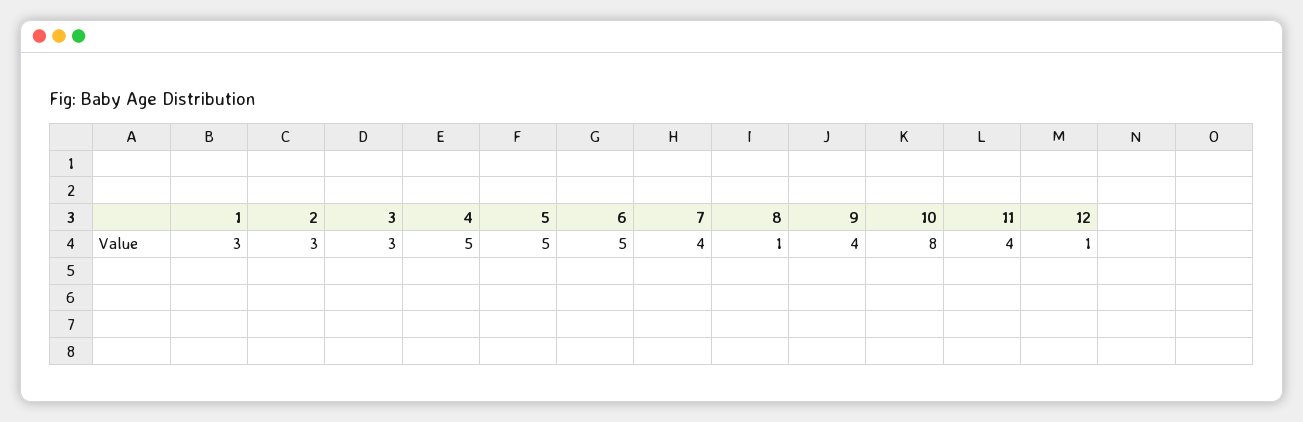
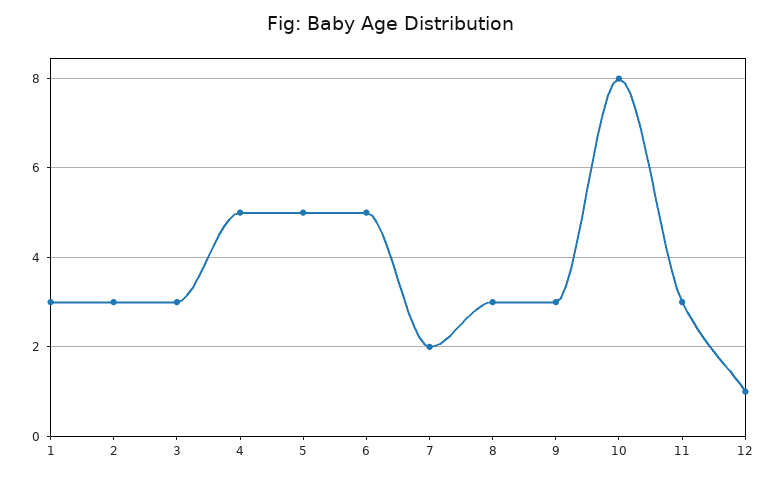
  {
    "1": 3,
    "2": 3,
    "3": 3,
    "4": 5,
    "5": 5,
    "6": 5,
-   "7": 4,
+   "7": 2,
-   "8": 1,
+   "8": 3,
-   "9": 4,
+   "9": 3,
    "10": 8,
-   "11": 4,
+   "11": 3,
    "12": 1
  }

